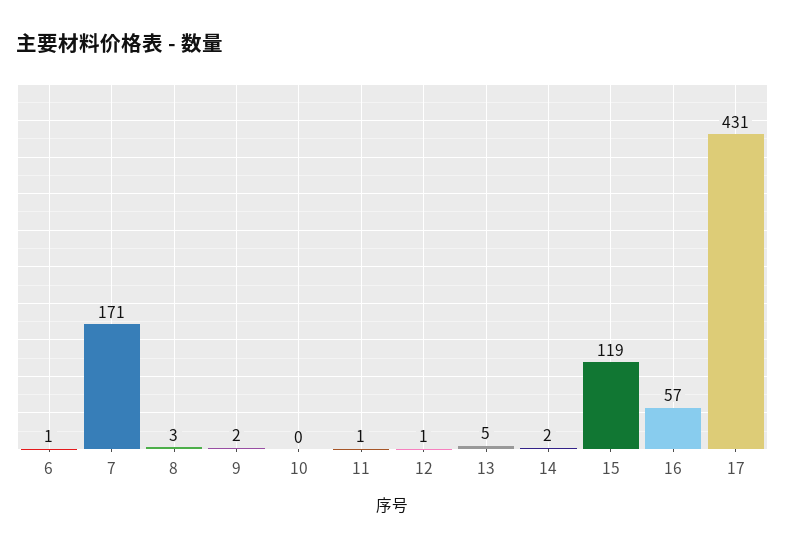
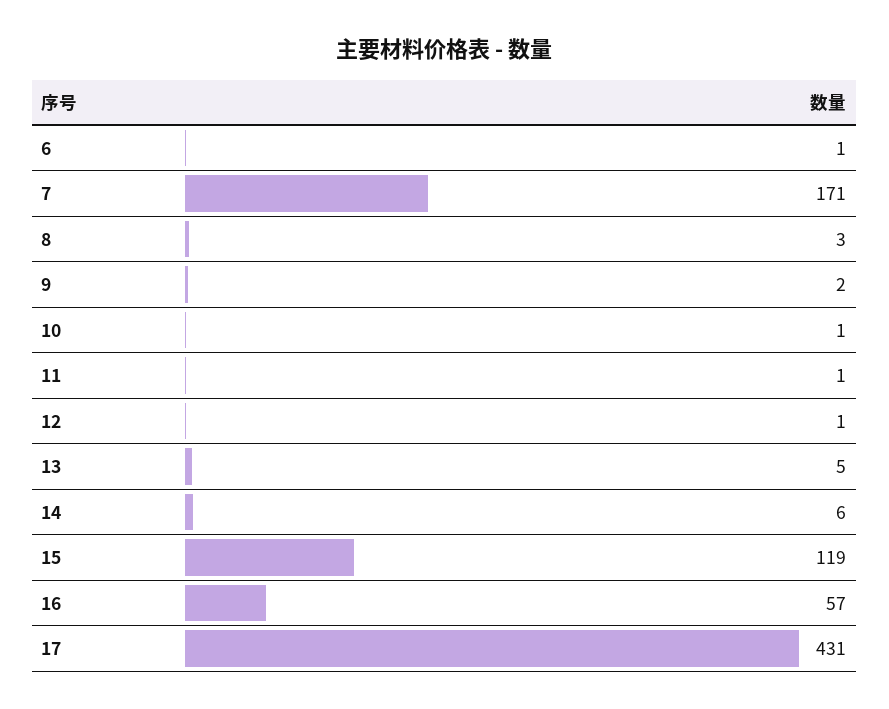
  {
    "6": 1,
    "7": 171,
    "8": 3,
    "9": 2,
-   "10": 0,
+   "10": 1,
    "11": 1,
    "12": 1,
    "13": 5,
-   "14": 2,
+   "14": 6,
    "15": 119,
    "16": 57,
    "17": 431
  }

